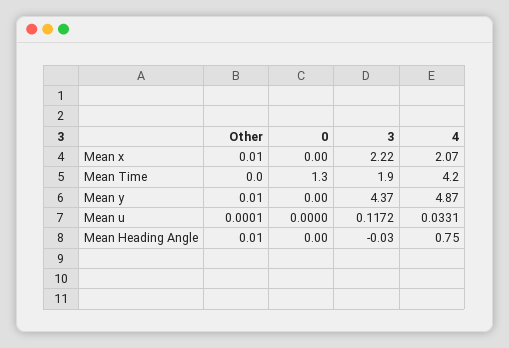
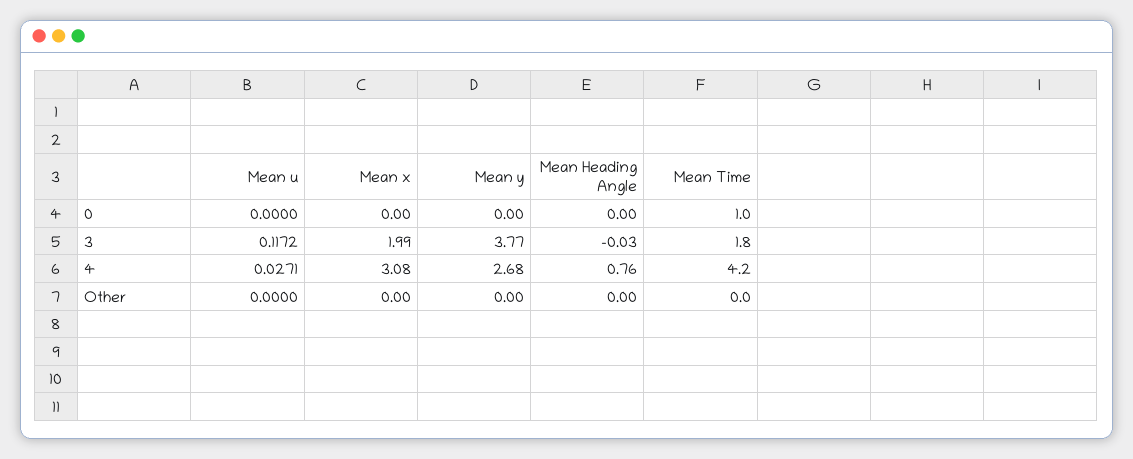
  {
    "Other": {
-     "Mean x": 0.01,
+     "Mean x": 0,
      "Mean Time": 0,
-     "Mean y": 0.01,
+     "Mean y": 0,
-     "Mean u": 0.0001,
+     "Mean u": 0,
-     "Mean Heading Angle": 0.01
+     "Mean Heading Angle": 0
    },
    "0": {
      "Mean x": 0,
-     "Mean Time": 1.3,
+     "Mean Time": 1,
      "Mean y": 0,
      "Mean u": 0,
      "Mean Heading Angle": 0
    },
    "3": {
-     "Mean x": 2.22,
+     "Mean x": 1.99,
-     "Mean Time": 1.9,
+     "Mean Time": 1.8,
-     "Mean y": 4.37,
+     "Mean y": 3.77,
      "Mean u": 0.1172,
      "Mean Heading Angle": -0.03
    },
    "4": {
-     "Mean x": 2.07,
+     "Mean x": 3.08,
      "Mean Time": 4.2,
-     "Mean y": 4.87,
+     "Mean y": 2.68,
-     "Mean u": 0.0331,
+     "Mean u": 0.0271,
-     "Mean Heading Angle": 0.75
+     "Mean Heading Angle": 0.76
    }
  }

